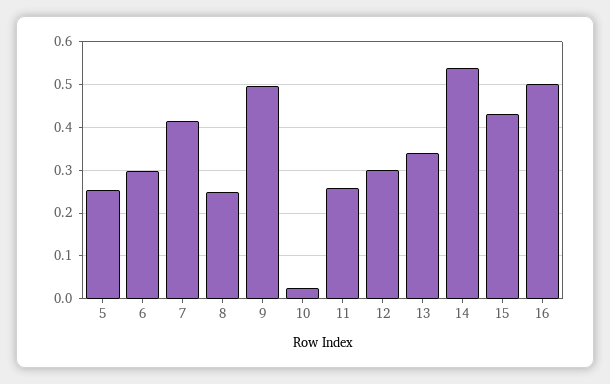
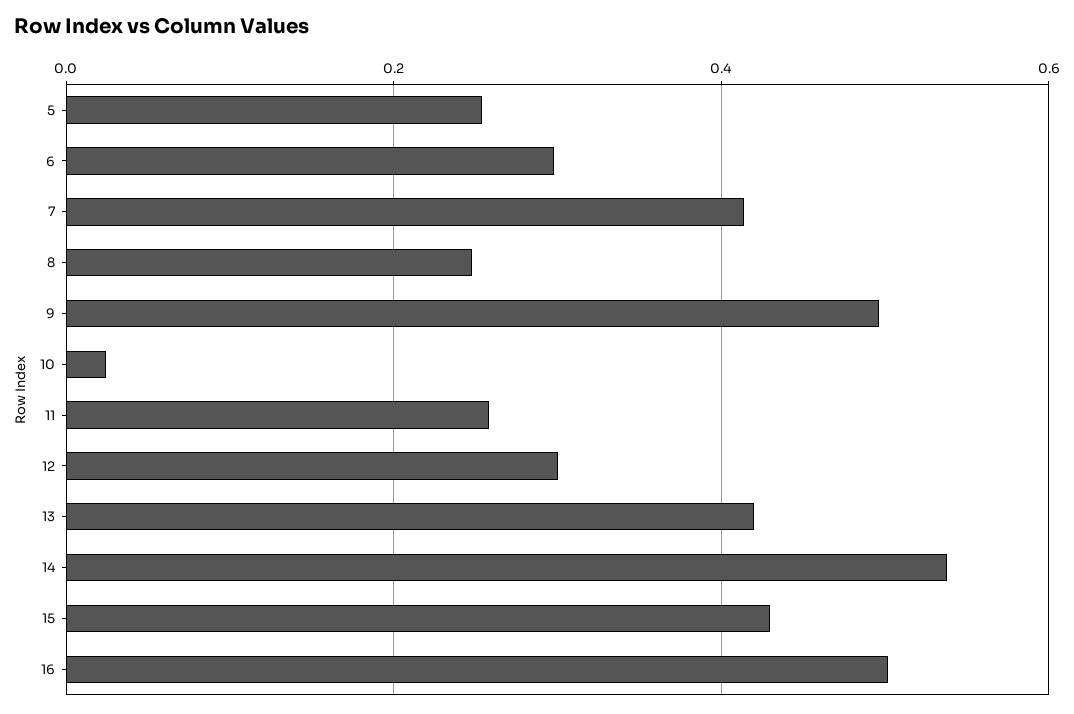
  {
    "5": 0.26,
    "6": 0.3,
    "7": 0.42,
    "8": 0.24,
    "9": 0.5,
    "10": 0.02,
    "11": 0.26,
    "12": 0.3,
-   "13": 0.34,
+   "13": 0.42,
    "14": 0.54,
    "15": 0.44,
    "16": 0.5
  }

